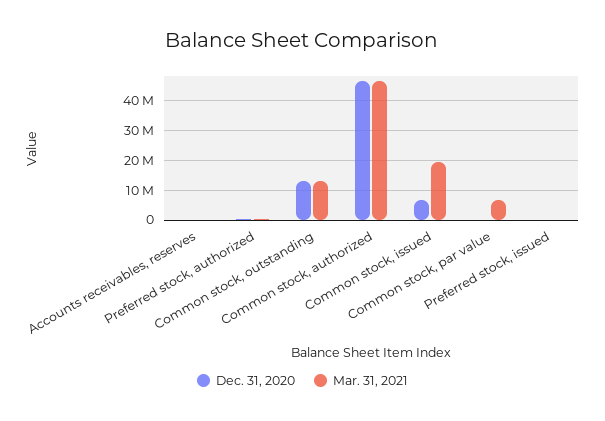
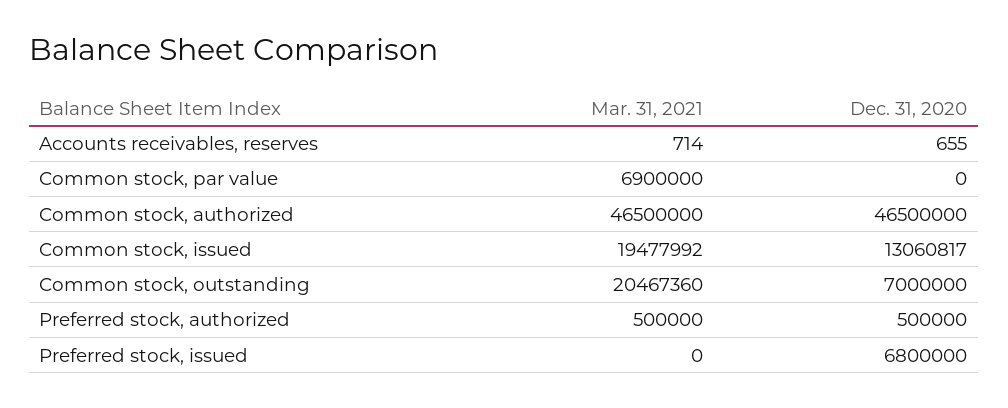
  {
    "Dec. 31, 2020": {
      "Accounts receivables, reserves": 655,
      "Preferred stock, authorized": 500000,
-     "Common stock, outstanding": 12500000,
+     "Common stock, outstanding": 7000000,
      "Common stock, authorized": 46500000,
-     "Common stock, issued": 7500000,
+     "Common stock, issued": 13060817,
      "Common stock, par value": 0,
-     "Preferred stock, issued": 0
+     "Preferred stock, issued": 6800000
    },
    "Mar. 31, 2021": {
      "Accounts receivables, reserves": 714,
      "Preferred stock, authorized": 500000,
-     "Common stock, outstanding": 12500000,
+     "Common stock, outstanding": 20467360,
      "Common stock, authorized": 46500000,
      "Common stock, issued": 19477992,
      "Common stock, par value": 6900000,
      "Preferred stock, issued": 0
    }
  }

